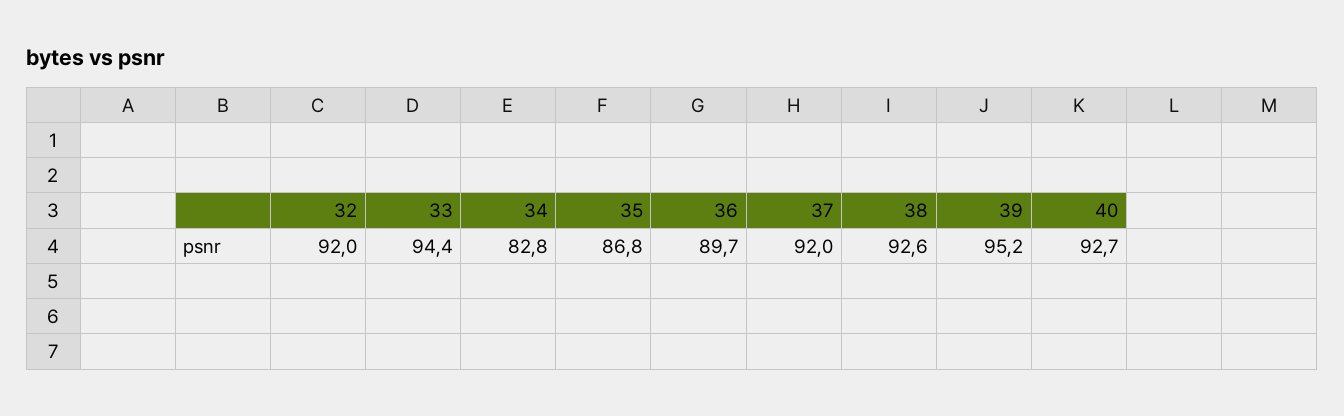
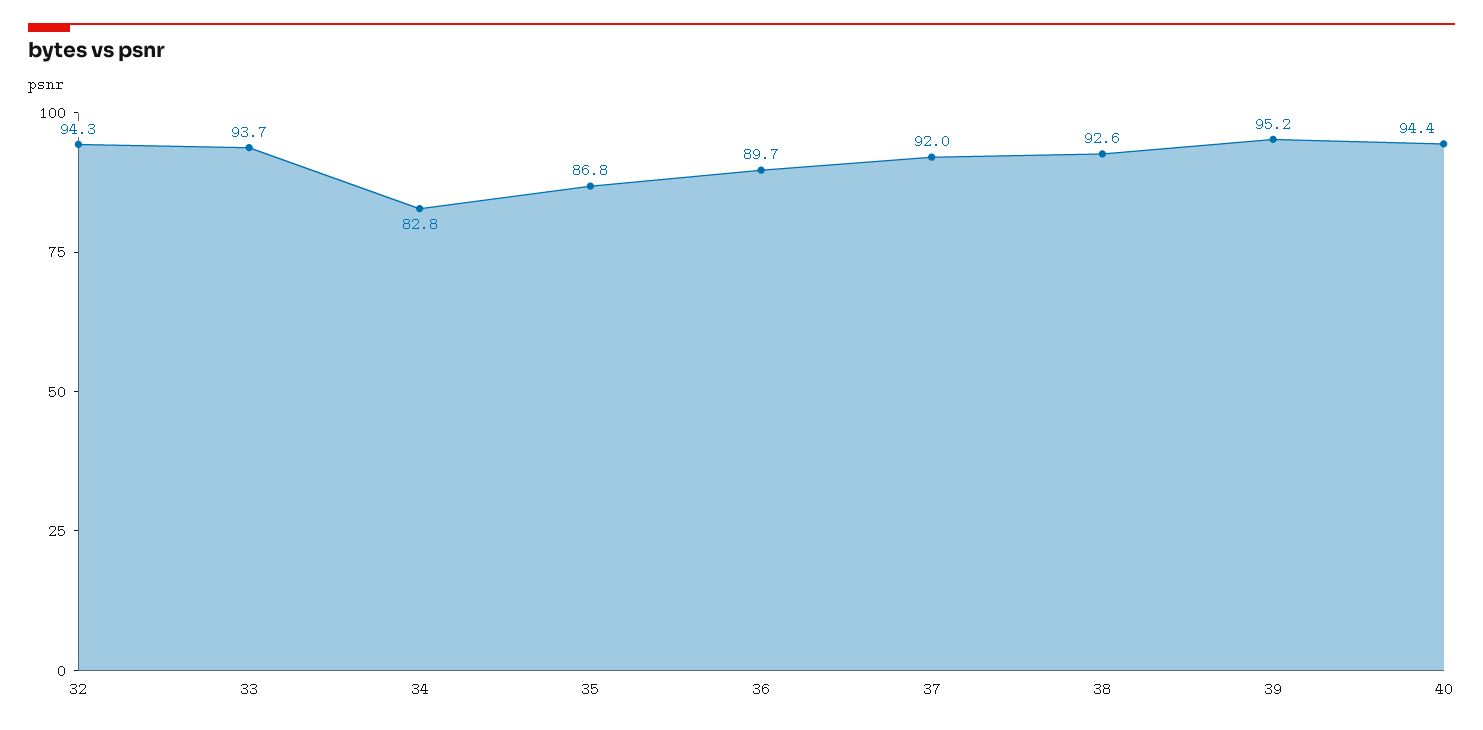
  {
-   "32": 92,
+   "32": 94.3,
-   "33": 94.4,
+   "33": 93.7,
    "34": 82.8,
    "35": 86.8,
    "36": 89.7,
    "37": 92,
    "38": 92.6,
    "39": 95.2,
-   "40": 92.7
+   "40": 94.4
  }

